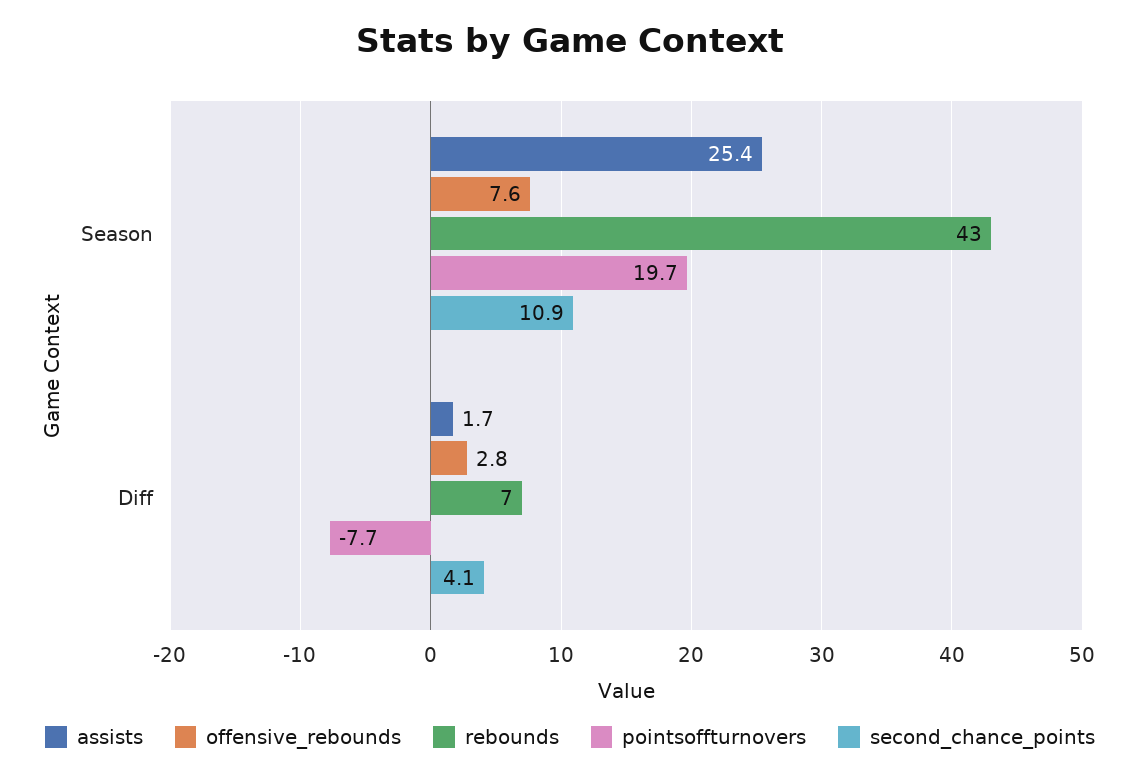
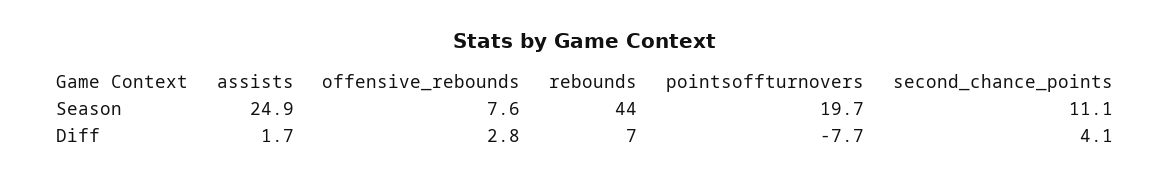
  {
    "assists": {
-     "Season": 25.4,
+     "Season": 24.9,
      "Diff": 1.7
    },
    "offensive_rebounds": {
      "Season": 7.6,
      "Diff": 2.8
    },
    "rebounds": {
-     "Season": 43,
+     "Season": 44,
      "Diff": 7
    },
    "pointsoffturnovers": {
      "Season": 19.7,
      "Diff": -7.7
    },
    "second_chance_points": {
-     "Season": 10.9,
+     "Season": 11.1,
      "Diff": 4.1
    }
  }

